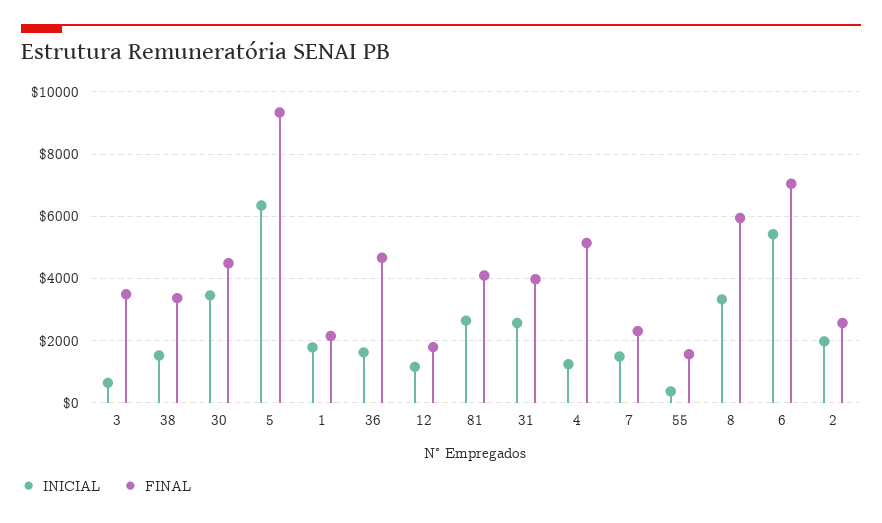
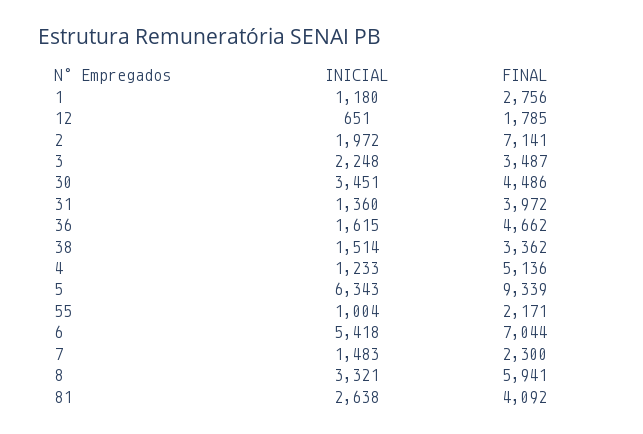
  {
    "INICIAL": {
-     "3": 600,
+     "3": 2248,
      "38": 1514,
      "30": 3451,
      "5": 6343,
-     "1": 1800,
+     "1": 1180,
      "36": 1615,
-     "12": 1200,
+     "12": 651,
      "81": 2638,
-     "31": 2600,
+     "31": 1360,
      "4": 1233,
      "7": 1483,
-     "55": 400,
+     "55": 1004,
      "8": 3321,
      "6": 5418,
      "2": 1972
    },
    "FINAL": {
      "3": 3487,
      "38": 3362,
      "30": 4486,
      "5": 9339,
-     "1": 2200,
+     "1": 2756,
      "36": 4662,
      "12": 1785,
      "81": 4092,
      "31": 3972,
      "4": 5136,
      "7": 2300,
-     "55": 1600,
+     "55": 2171,
      "8": 5941,
      "6": 7044,
-     "2": 2600
+     "2": 7141
    }
  }

